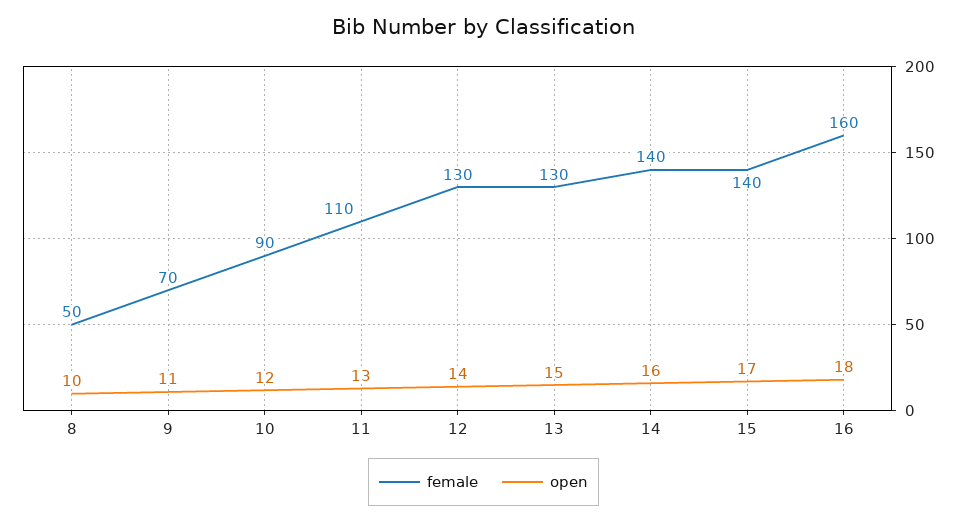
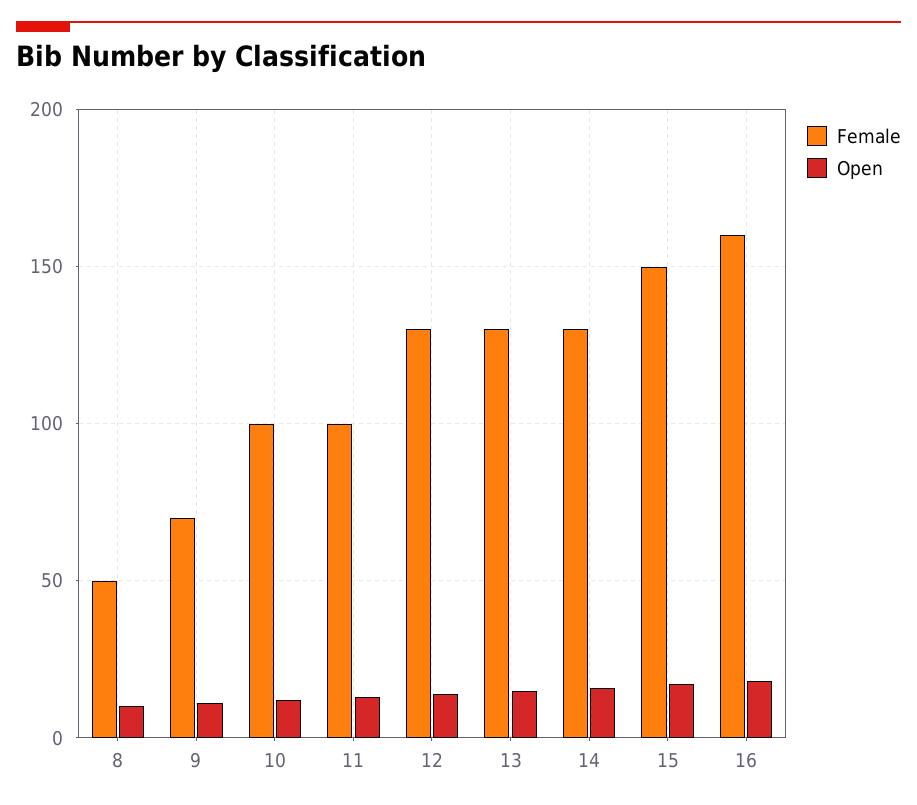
  {
    "female": {
      "8": 50,
      "9": 70,
-     "10": 90,
+     "10": 100,
-     "11": 110,
+     "11": 100,
      "12": 130,
      "13": 130,
-     "14": 140,
+     "14": 130,
-     "15": 140,
+     "15": 150,
      "16": 160
    },
    "open": {
      "8": 10,
      "9": 11,
      "10": 12,
      "11": 13,
      "12": 14,
      "13": 15,
      "14": 16,
      "15": 17,
      "16": 18
    }
  }

